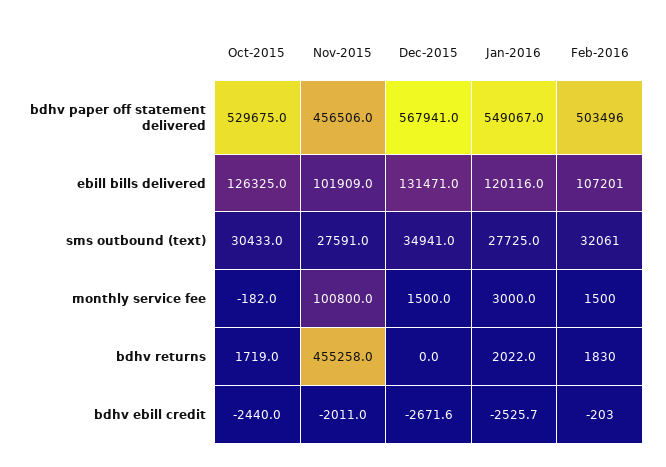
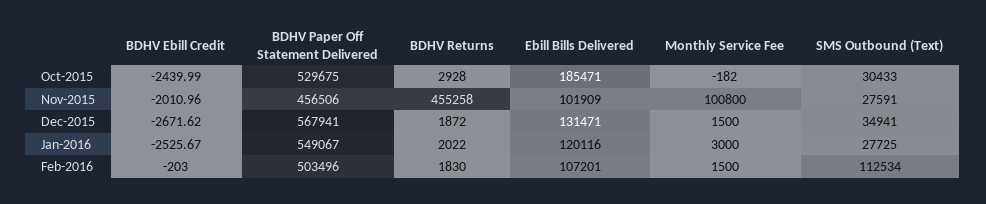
  {
    "Oct-2015": {
      "bdhv paper off statement delivered": 529675,
-     "ebill bills delivered": 126325,
+     "ebill bills delivered": 185471,
      "sms outbound (text)": 30433,
      "monthly service fee": -182,
-     "bdhv returns": 1719,
+     "bdhv returns": 2928,
      "bdhv ebill credit": -2439.99
    },
    "Nov-2015": {
      "bdhv paper off statement delivered": 456506,
      "ebill bills delivered": 101909,
      "sms outbound (text)": 27591,
      "monthly service fee": 100800,
      "bdhv returns": 455258,
      "bdhv ebill credit": -2010.96
    },
    "Dec-2015": {
      "bdhv paper off statement delivered": 567941,
      "ebill bills delivered": 131471,
      "sms outbound (text)": 34941,
      "monthly service fee": 1500,
-     "bdhv returns": 0,
+     "bdhv returns": 1872,
      "bdhv ebill credit": -2671.62
    },
    "Jan-2016": {
      "bdhv paper off statement delivered": 549067,
      "ebill bills delivered": 120116,
      "sms outbound (text)": 27725,
      "monthly service fee": 3000,
      "bdhv returns": 2022,
      "bdhv ebill credit": -2525.67
    },
    "Feb-2016": {
      "bdhv paper off statement delivered": 503496,
      "ebill bills delivered": 107201,
-     "sms outbound (text)": 32061,
+     "sms outbound (text)": 112534,
      "monthly service fee": 1500,
      "bdhv returns": 1830,
      "bdhv ebill credit": -203
    }
  }

